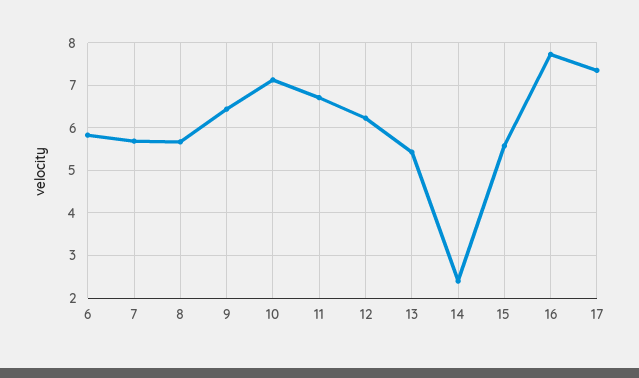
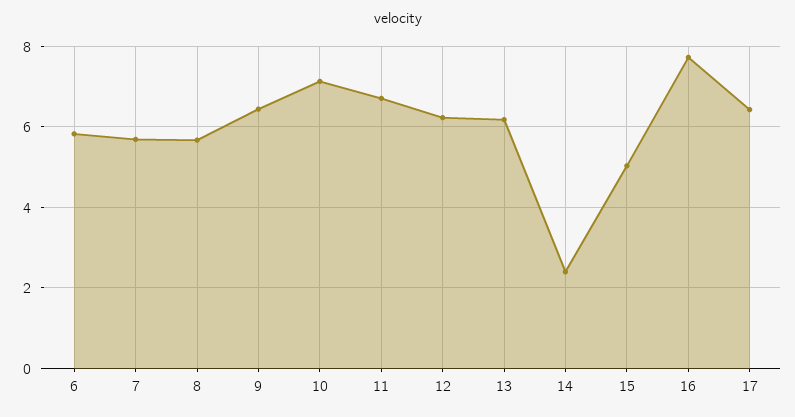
  {
    "6": 5.8,
    "7": 5.6,
    "8": 5.6,
    "9": 6.4,
    "10": 7.2,
    "11": 6.8,
    "12": 6.2,
-   "13": 5.4,
+   "13": 6.2,
    "14": 2.4,
-   "15": 5.6,
+   "15": 5,
    "16": 7.8,
-   "17": 7.4
+   "17": 6.4
  }

